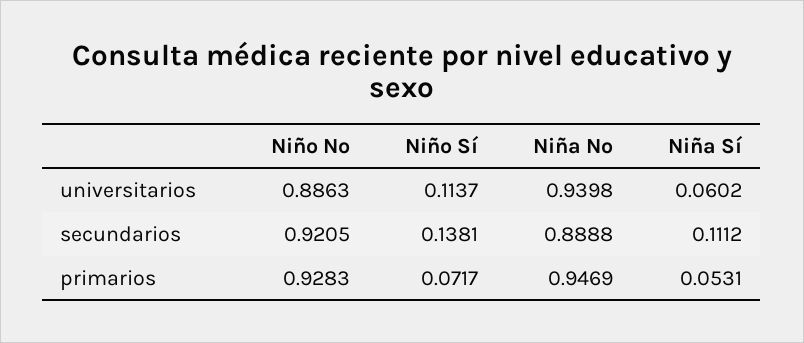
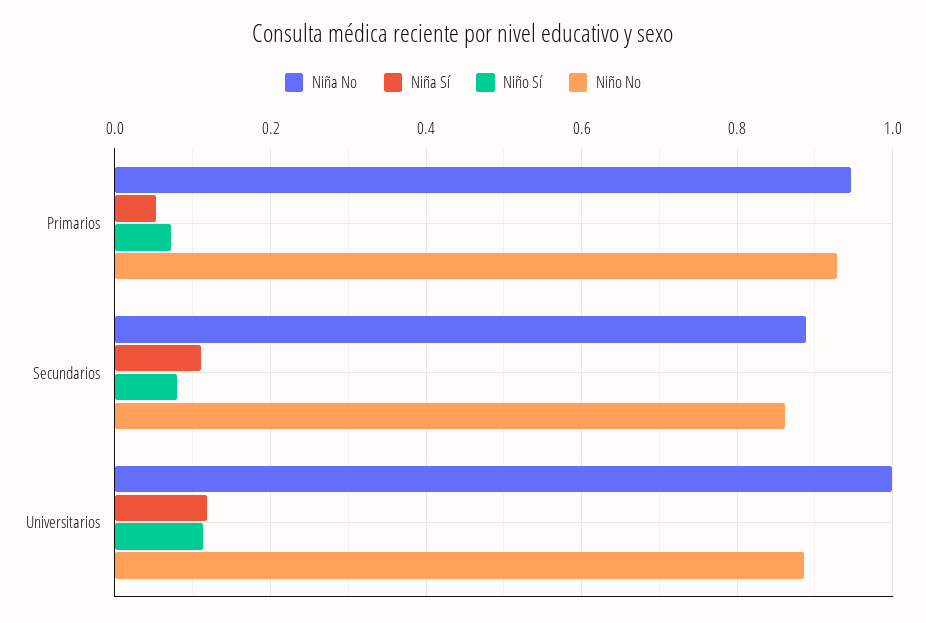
  {
    "Niño No": {
      "universitarios": 0.8863,
-     "secundarios": 0.9205,
+     "secundarios": 0.86,
      "primarios": 0.9283
    },
    "Niño Sí": {
      "universitarios": 0.1137,
-     "secundarios": 0.1381,
+     "secundarios": 0.08,
      "primarios": 0.0717
    },
    "Niña No": {
-     "universitarios": 0.9398,
+     "universitarios": 1,
      "secundarios": 0.8888,
      "primarios": 0.9469
    },
    "Niña Sí": {
-     "universitarios": 0.0602,
+     "universitarios": 0.12,
      "secundarios": 0.1112,
      "primarios": 0.0531
    }
  }

